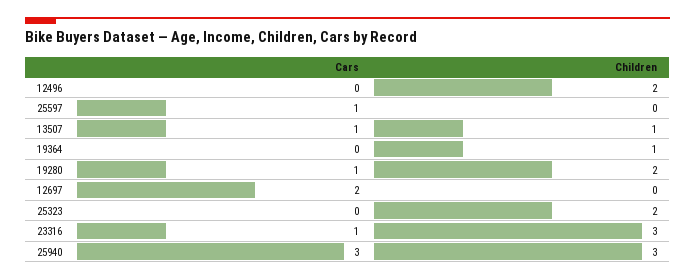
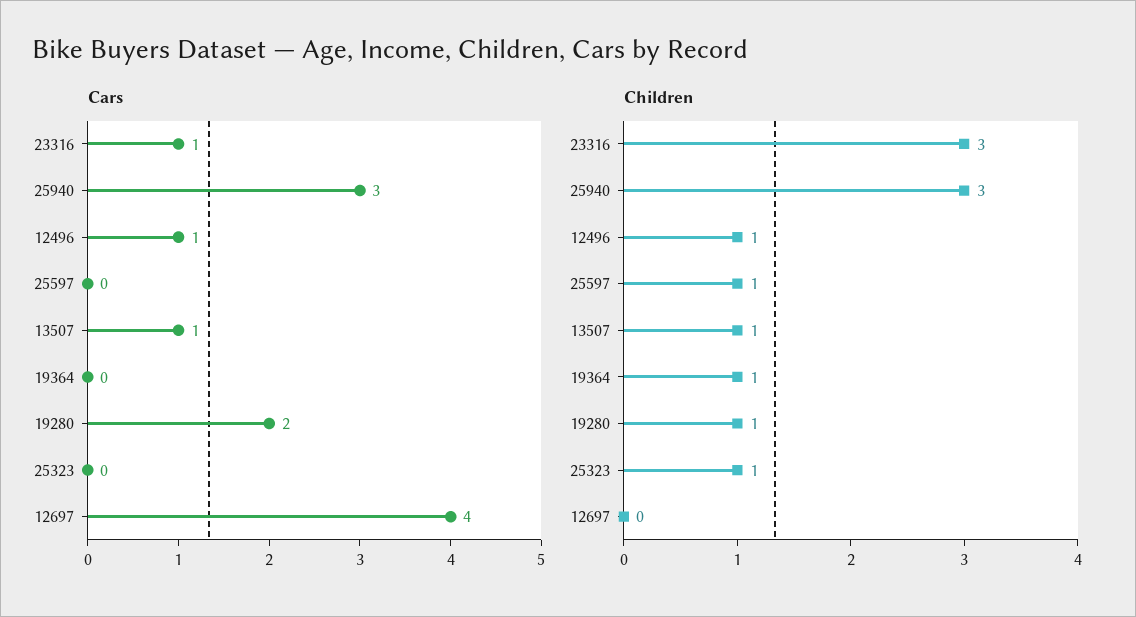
  {
    "Cars": {
-     "12496": 0,
+     "12496": 1,
-     "25597": 1,
+     "25597": 0,
      "13507": 1,
      "19364": 0,
-     "19280": 1,
+     "19280": 2,
-     "12697": 2,
+     "12697": 4,
      "25323": 0,
      "23316": 1,
      "25940": 3
    },
    "Children": {
-     "12496": 2,
+     "12496": 1,
-     "25597": 0,
+     "25597": 1,
      "13507": 1,
      "19364": 1,
-     "19280": 2,
+     "19280": 1,
      "12697": 0,
-     "25323": 2,
+     "25323": 1,
      "23316": 3,
      "25940": 3
    }
  }

